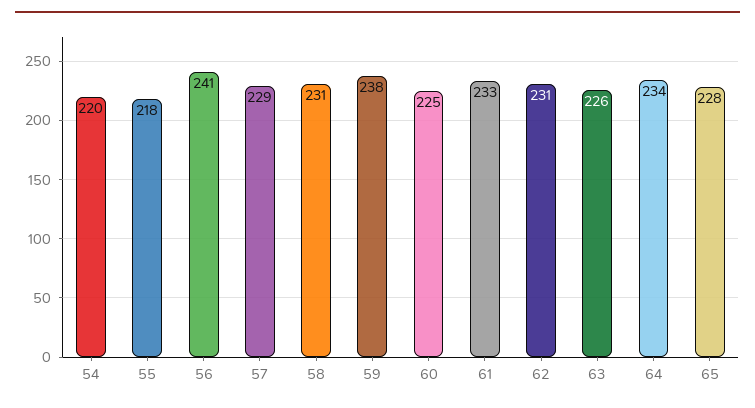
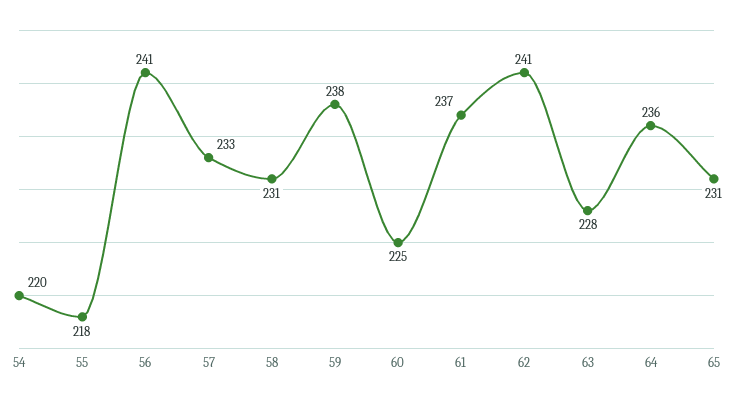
  {
    "54": 220,
    "55": 218,
    "56": 241,
-   "57": 229,
+   "57": 233,
    "58": 231,
    "59": 238,
    "60": 225,
-   "61": 233,
+   "61": 237,
-   "62": 231,
+   "62": 241,
-   "63": 226,
+   "63": 228,
-   "64": 234,
+   "64": 236,
-   "65": 228
+   "65": 231
  }

